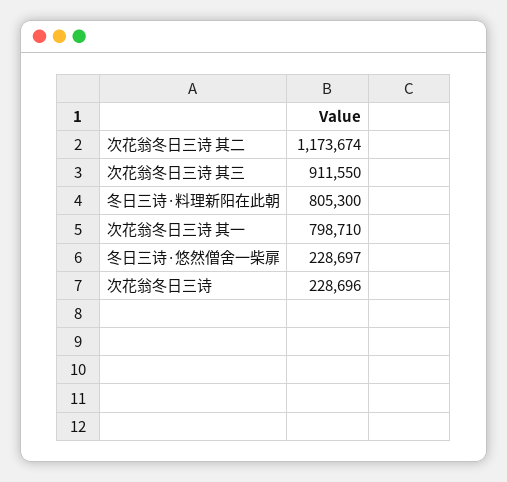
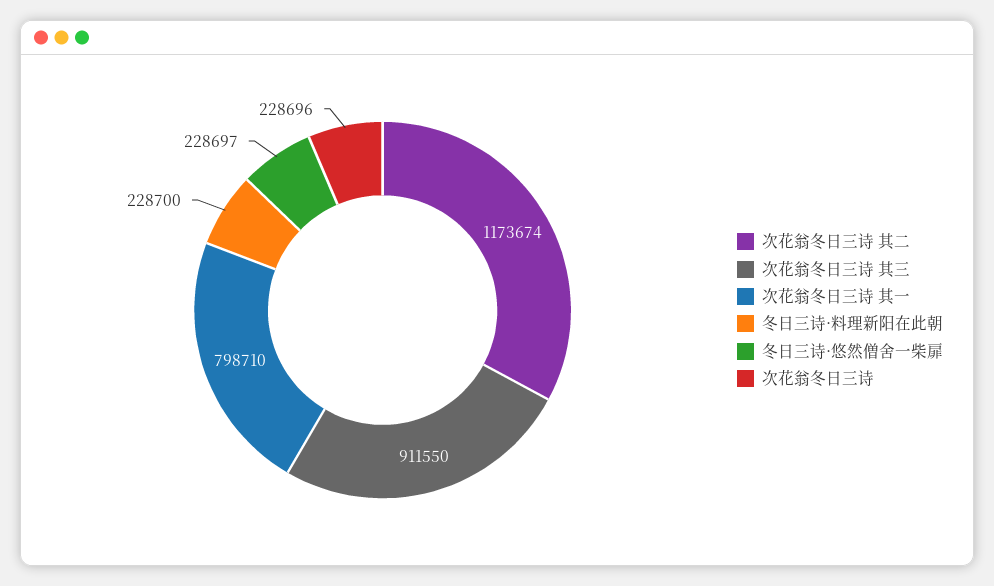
  {
    "次花翁冬日三诗 其二": 1173674,
    "次花翁冬日三诗 其三": 911550,
-   "冬日三诗·料理新阳在此朝": 805300,
+   "冬日三诗·料理新阳在此朝": 228700,
    "次花翁冬日三诗 其一": 798710,
    "冬日三诗·悠然僧舍一柴扉": 228697,
    "次花翁冬日三诗": 228696
  }

